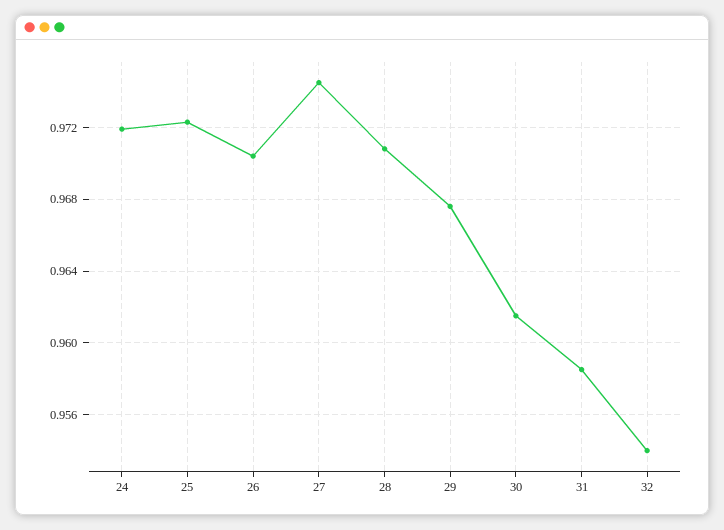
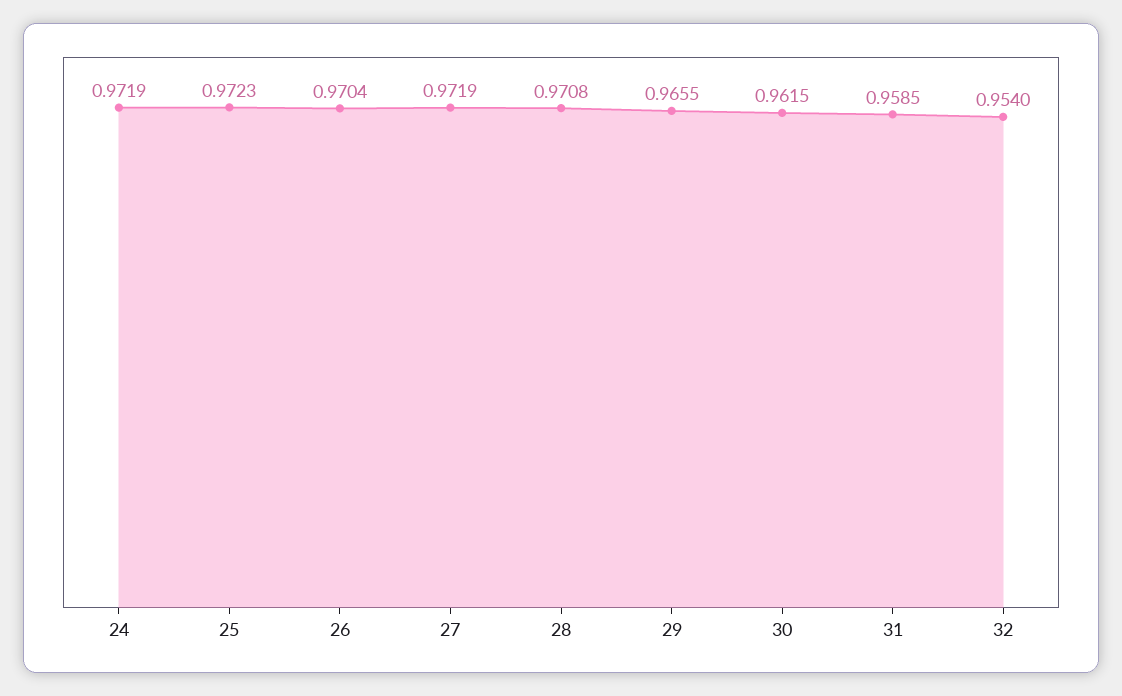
  {
    "24": 0.9719,
    "25": 0.9723,
    "26": 0.9704,
-   "27": 0.9745,
+   "27": 0.9719,
    "28": 0.9708,
-   "29": 0.9675,
+   "29": 0.9655,
    "30": 0.9615,
    "31": 0.9585,
    "32": 0.954
  }

